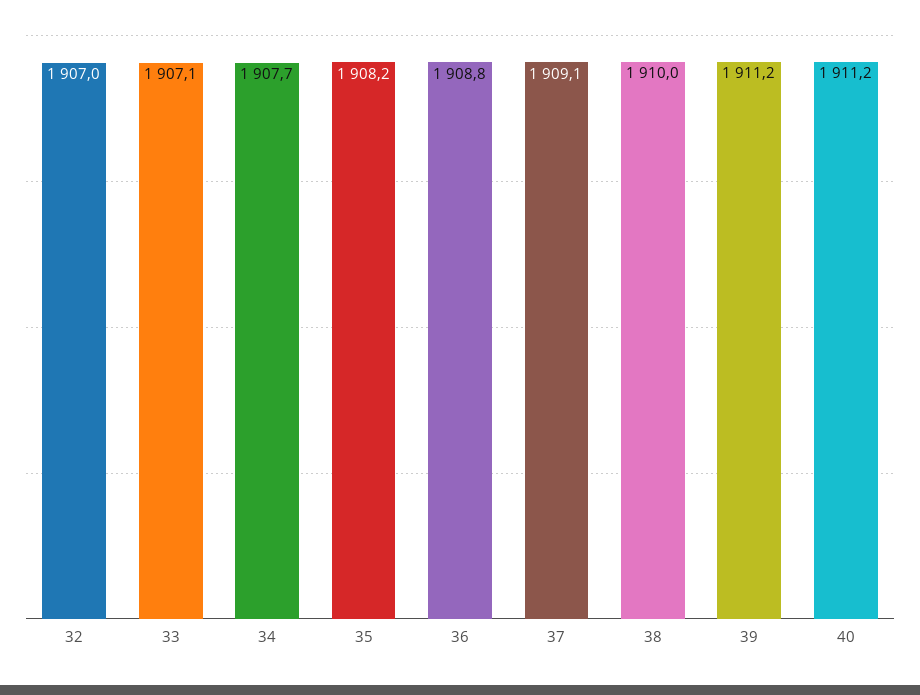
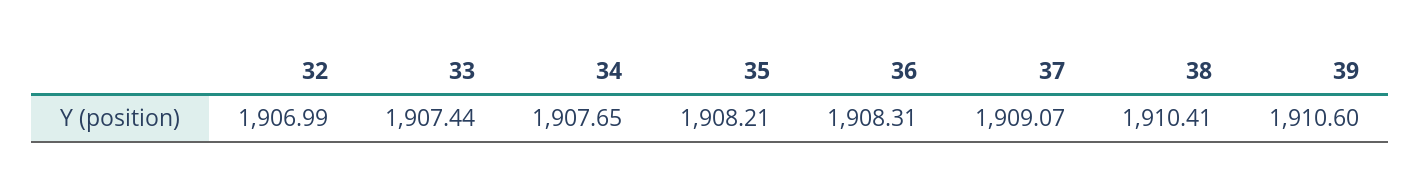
  {
    "32": 1906.99,
-   "33": 1907.1,
+   "33": 1907.44,
    "34": 1907.65,
    "35": 1908.21,
-   "36": 1908.8,
+   "36": 1908.31,
    "37": 1909.07,
-   "38": 1910,
+   "38": 1910.41,
-   "39": 1911.2,
+   "39": 1910.6
-   "40": 1911.2
  }

